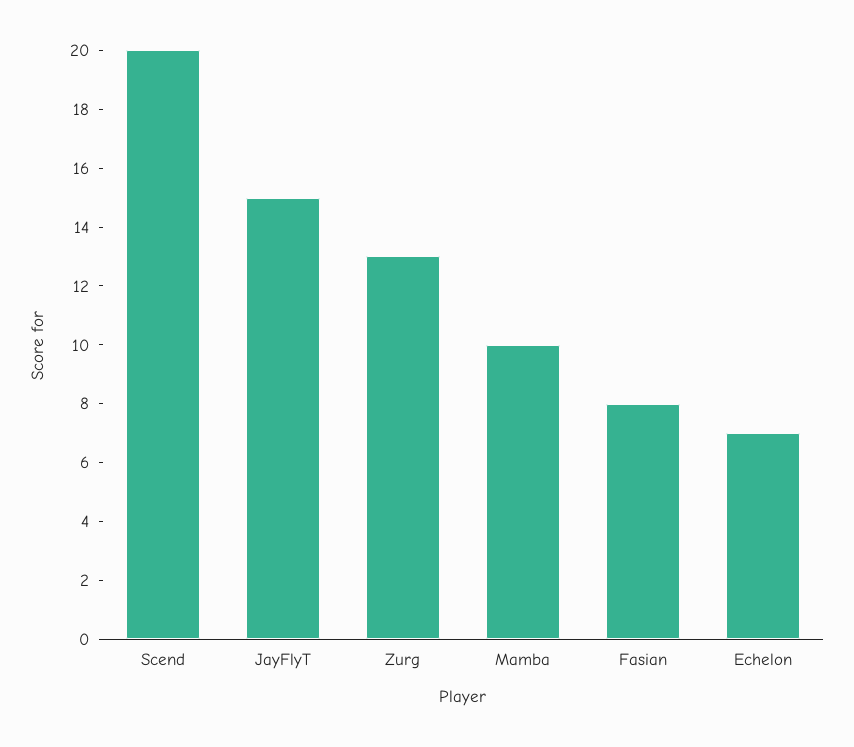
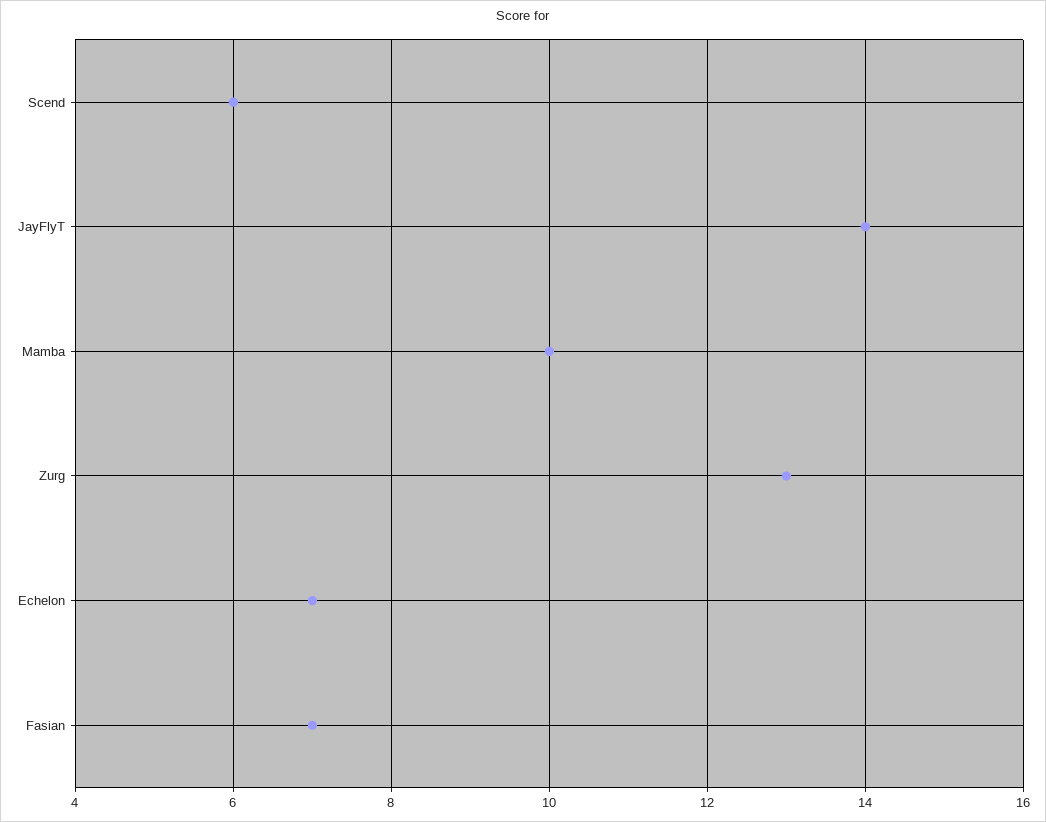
  {
-   "Scend": 20,
+   "Scend": 6,
-   "JayFlyT": 15,
+   "JayFlyT": 14,
    "Zurg": 13,
    "Mamba": 10,
-   "Fasian": 8,
+   "Fasian": 7,
    "Echelon": 7
  }

